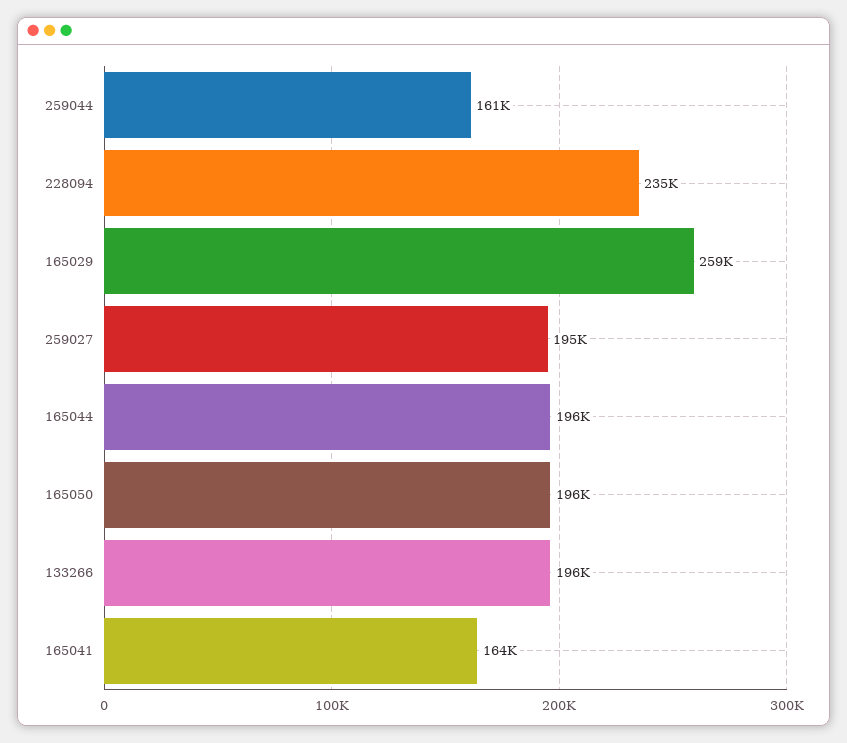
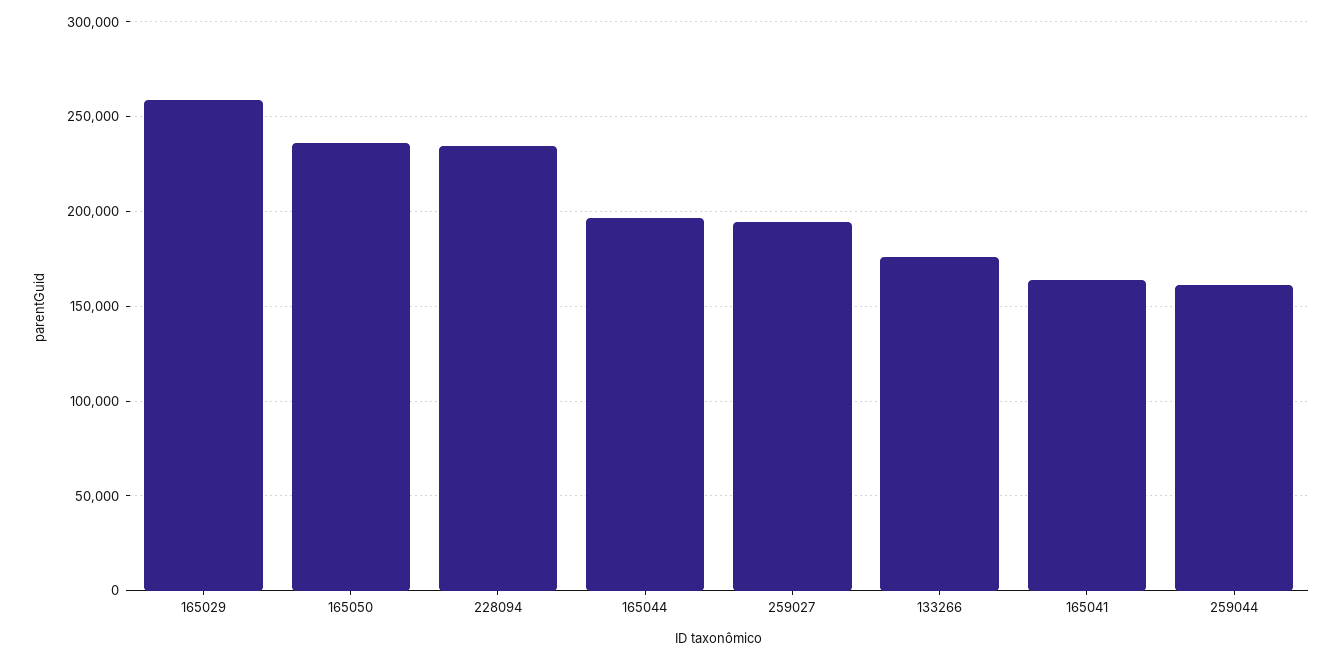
  {
    "259044": 161000,
    "228094": 235000,
    "165029": 259000,
    "259027": 195000,
    "165044": 196000,
-   "165050": 196000,
+   "165050": 235000,
-   "133266": 196000,
+   "133266": 175000,
    "165041": 164000
  }

